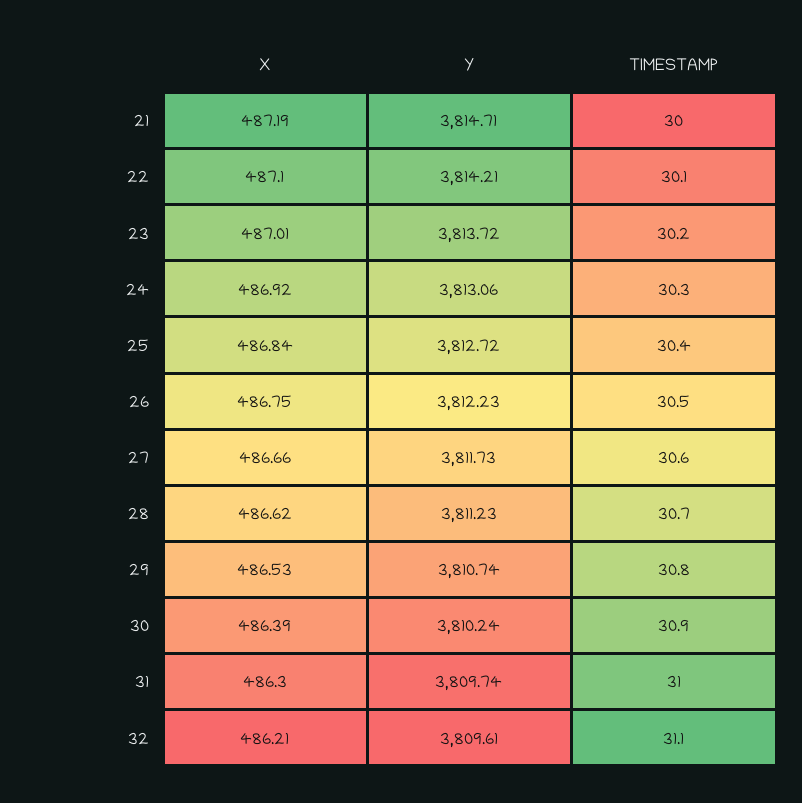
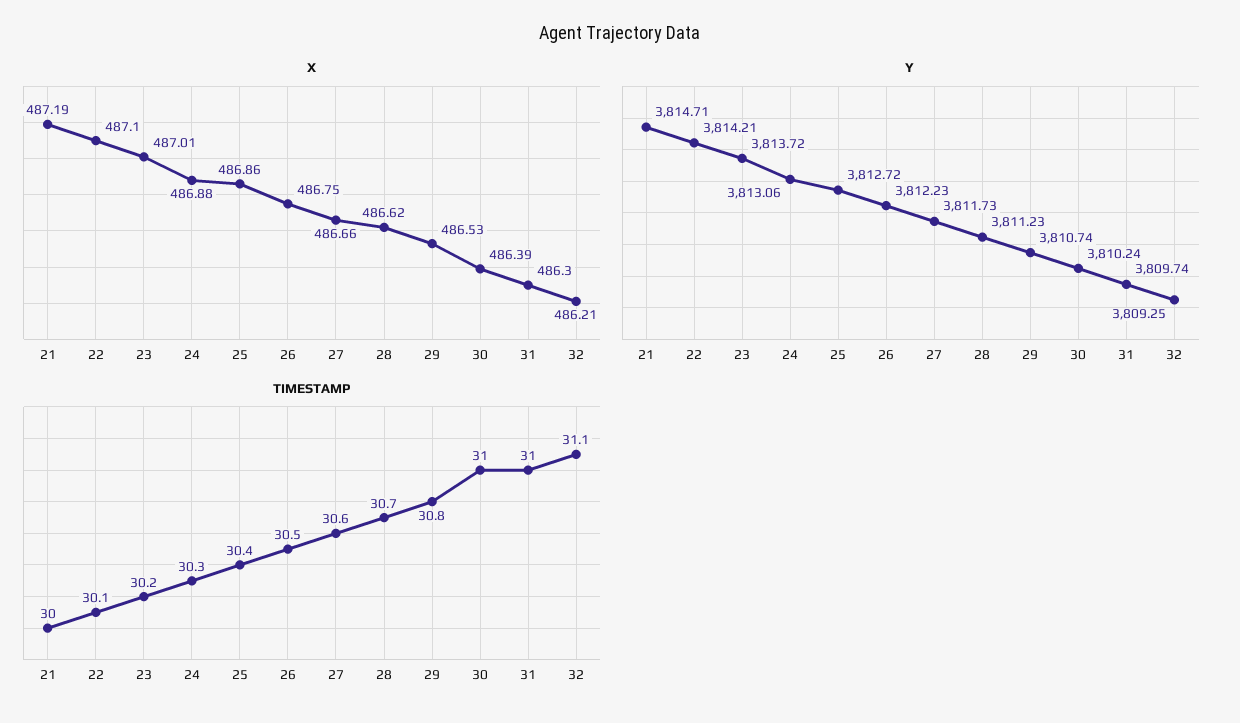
  {
    "X": {
      "21": 487.19,
      "22": 487.1,
      "23": 487.01,
-     "24": 486.92,
+     "24": 486.88,
-     "25": 486.84,
+     "25": 486.86,
      "26": 486.75,
      "27": 486.66,
      "28": 486.62,
      "29": 486.53,
      "30": 486.39,
      "31": 486.3,
      "32": 486.21
    },
    "Y": {
      "21": 3814.71,
      "22": 3814.21,
      "23": 3813.72,
      "24": 3813.06,
      "25": 3812.72,
      "26": 3812.23,
      "27": 3811.73,
      "28": 3811.23,
      "29": 3810.74,
      "30": 3810.24,
      "31": 3809.74,
-     "32": 3809.61
+     "32": 3809.25
    },
    "TIMESTAMP": {
      "21": 30,
      "22": 30.1,
      "23": 30.2,
      "24": 30.3,
      "25": 30.4,
      "26": 30.5,
      "27": 30.6,
      "28": 30.7,
      "29": 30.8,
-     "30": 30.9,
+     "30": 31,
      "31": 31,
      "32": 31.1
    }
  }

